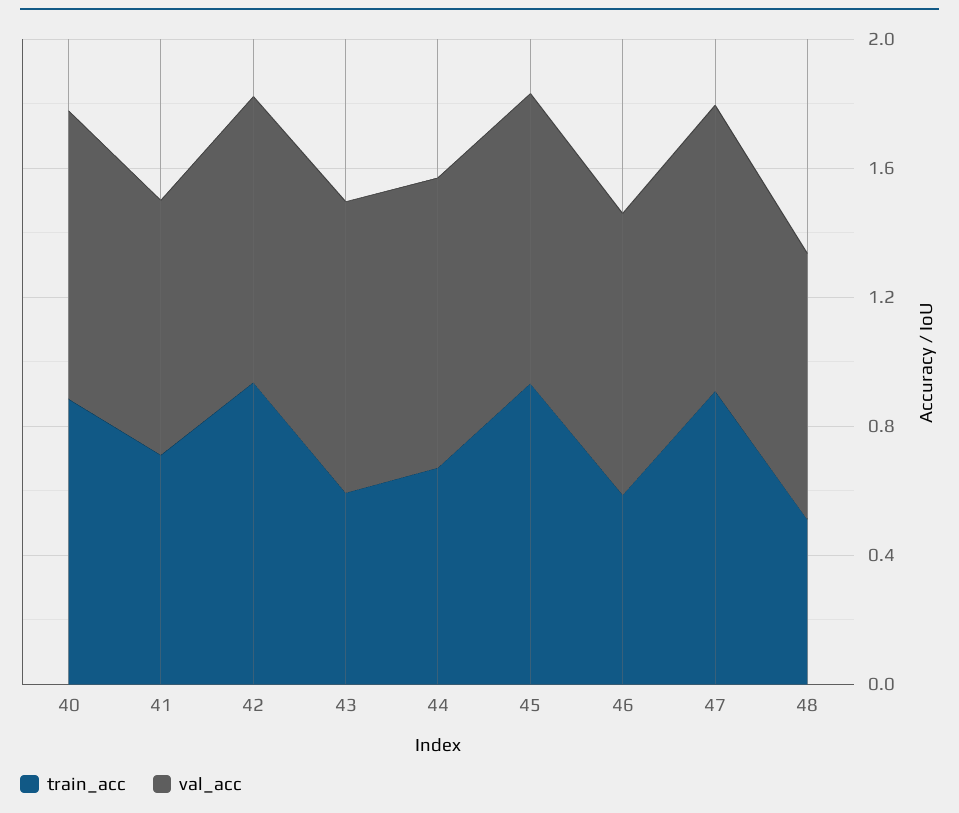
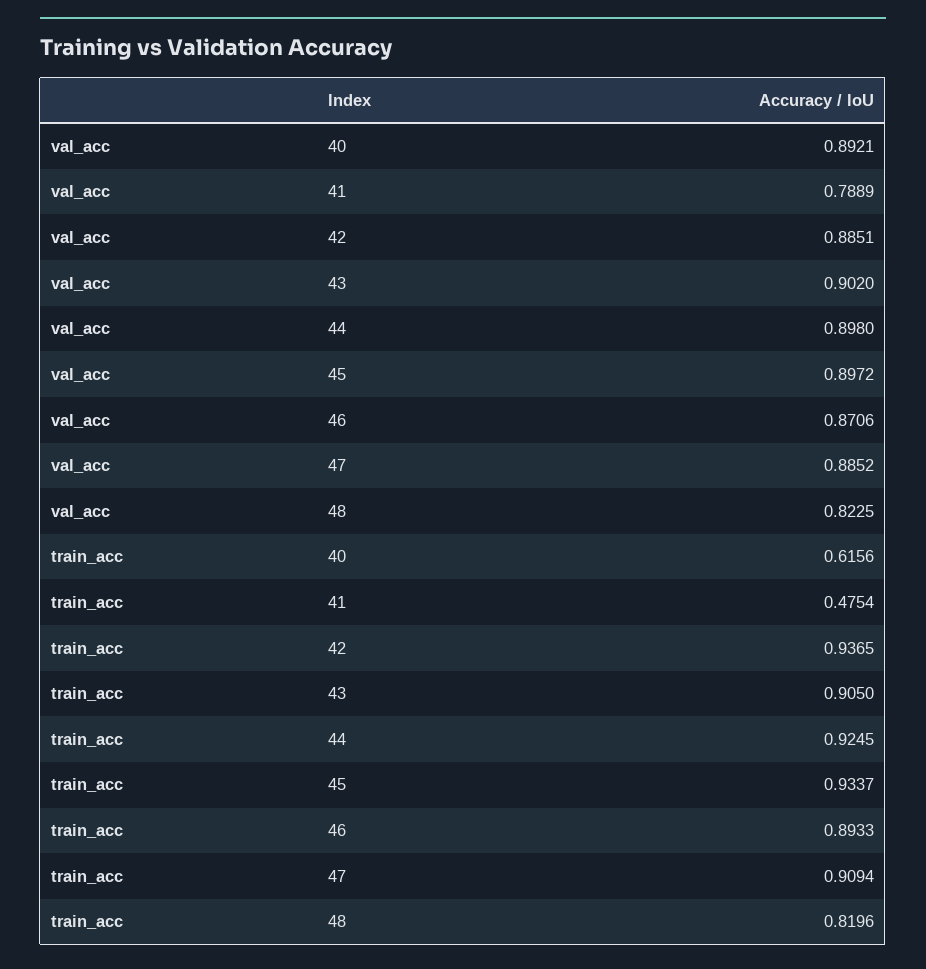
  {
    "train_acc": {
-     "40": 0.9,
+     "40": 0.6156,
-     "41": 0.7,
+     "41": 0.4754,
      "42": 0.9365,
-     "43": 0.6,
+     "43": 0.905,
-     "44": 0.7,
+     "44": 0.9245,
      "45": 0.9337,
-     "46": 0.6,
+     "46": 0.8933,
      "47": 0.9094,
-     "48": 0.5
+     "48": 0.8196
    },
    "val_acc": {
      "40": 0.8921,
      "41": 0.7889,
      "42": 0.8851,
      "43": 0.902,
      "44": 0.898,
      "45": 0.8972,
      "46": 0.8706,
      "47": 0.8852,
      "48": 0.8225
    }
  }

